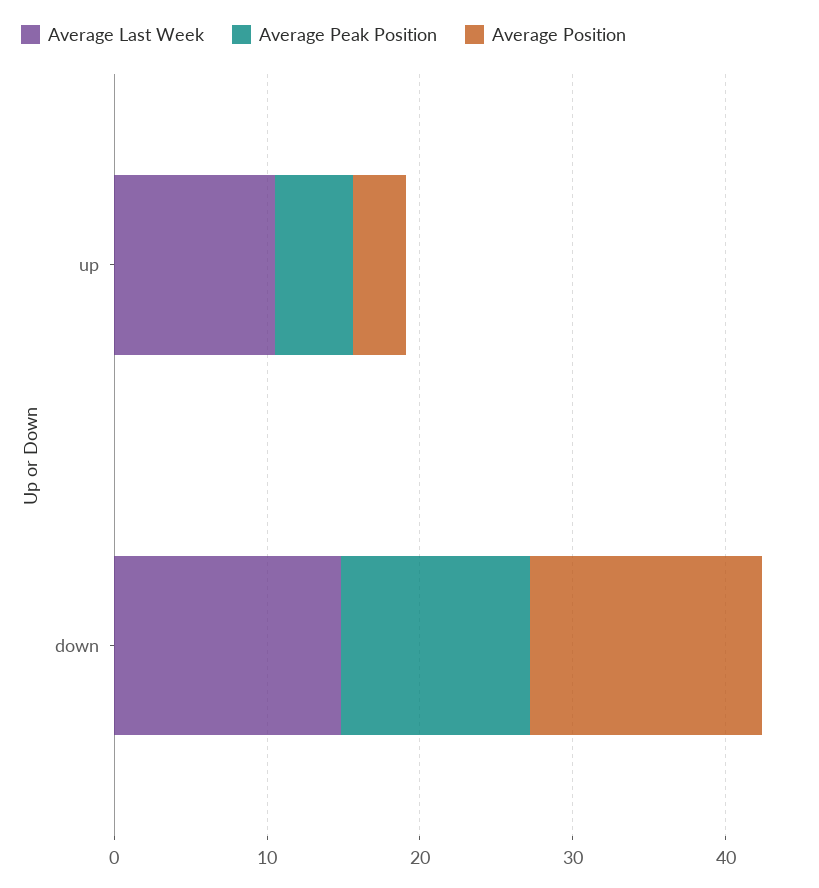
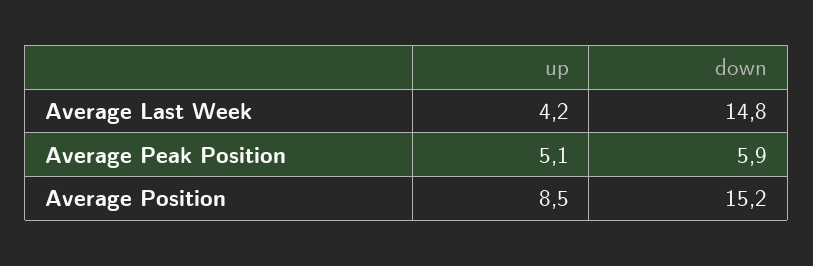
  {
    "Average Last Week": {
-     "up": 10,
+     "up": 4.2,
      "down": 14.8
    },
    "Average Peak Position": {
      "up": 5.1,
-     "down": 12
+     "down": 5.9
    },
    "Average Position": {
-     "up": 4,
+     "up": 8.5,
      "down": 15.2
    }
  }

